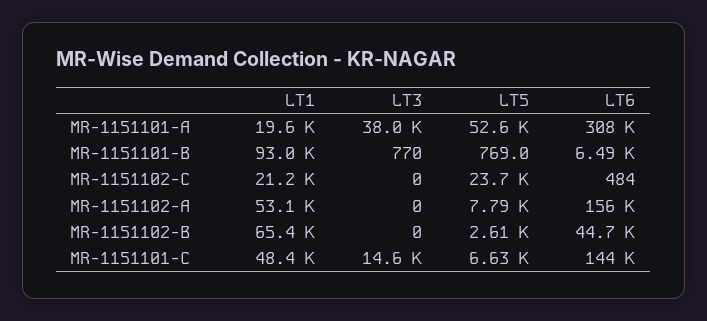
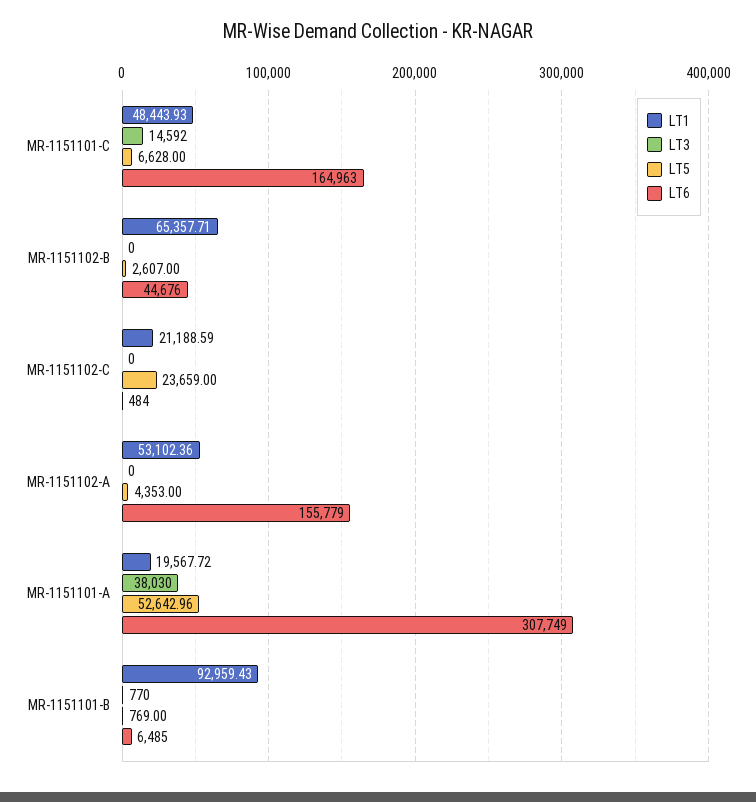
  {
    "LT1": {
      "MR-1151101-A": 19567.72,
      "MR-1151101-B": 92959.43,
      "MR-1151102-C": 21188.59,
      "MR-1151102-A": 53102.36,
      "MR-1151102-B": 65357.71,
      "MR-1151101-C": 48443.93
    },
    "LT3": {
      "MR-1151101-A": 38030,
      "MR-1151101-B": 770,
      "MR-1151102-C": 0,
      "MR-1151102-A": 0,
      "MR-1151102-B": 0,
      "MR-1151101-C": 14592
    },
    "LT5": {
      "MR-1151101-A": 52642.96,
      "MR-1151101-B": 769,
      "MR-1151102-C": 23659,
-     "MR-1151102-A": 7790,
+     "MR-1151102-A": 4353,
      "MR-1151102-B": 2607,
      "MR-1151101-C": 6628
    },
    "LT6": {
      "MR-1151101-A": 307749,
      "MR-1151101-B": 6485,
      "MR-1151102-C": 484,
      "MR-1151102-A": 155779,
      "MR-1151102-B": 44676,
-     "MR-1151101-C": 144000
+     "MR-1151101-C": 164963
    }
  }

